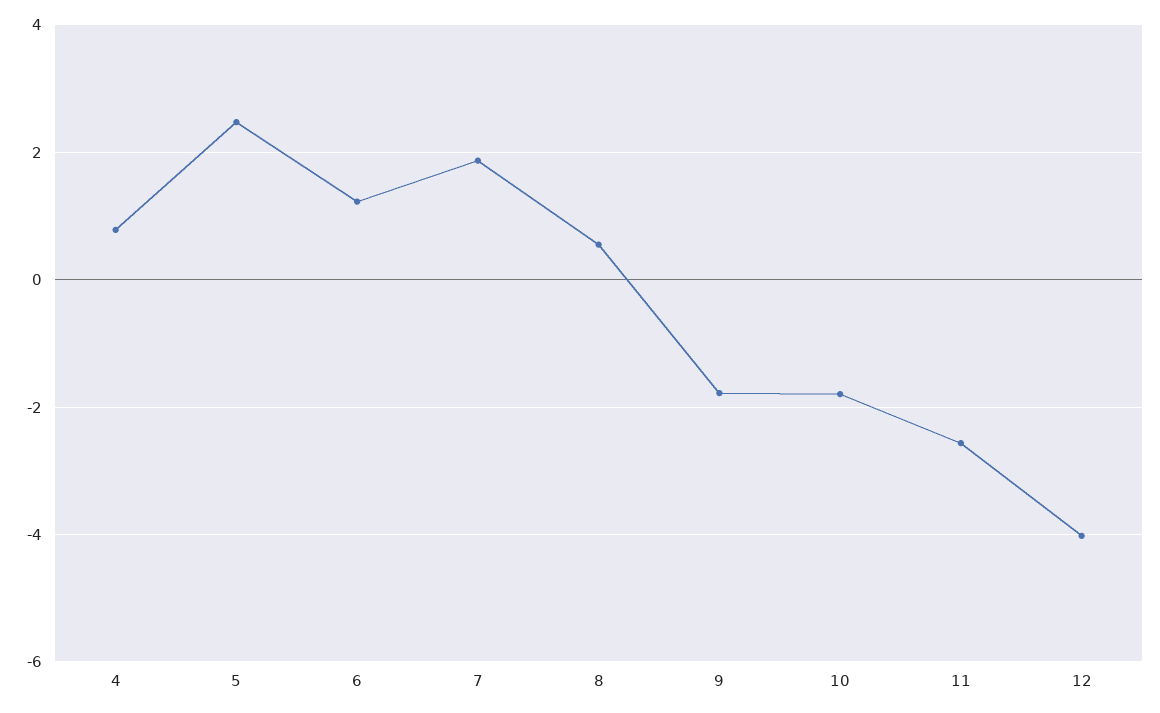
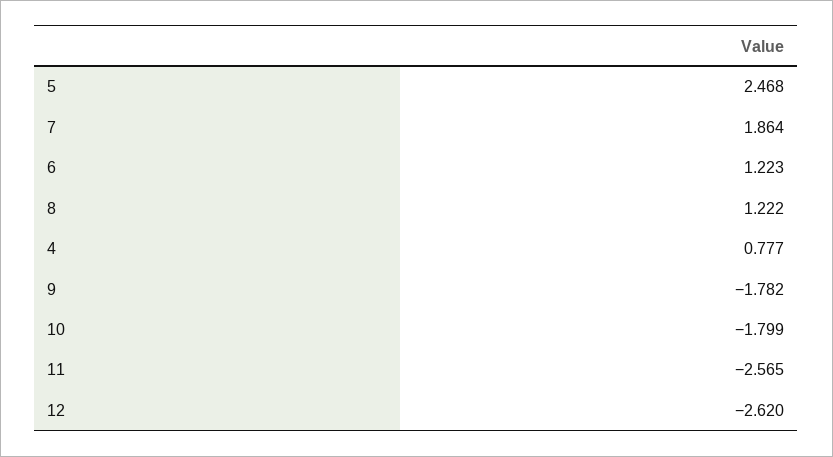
  {
    "4": 0.777,
    "5": 2.468,
    "6": 1.223,
    "7": 1.864,
-   "8": 0.6,
+   "8": 1.222,
    "9": -1.782,
    "10": -1.799,
    "11": -2.565,
-   "12": -4
+   "12": -2.62
  }

